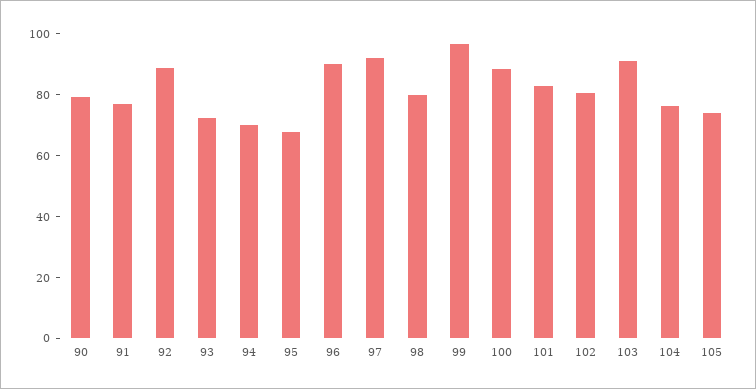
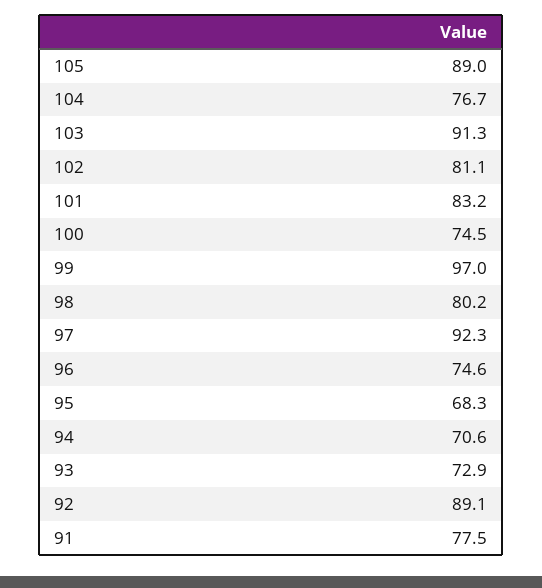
  {
-   "90": 80,
    "91": 77.5,
    "92": 89.1,
    "93": 72.9,
    "94": 70.6,
    "95": 68.3,
-   "96": 90,
+   "96": 74.6,
    "97": 92.3,
    "98": 80.2,
    "99": 97,
-   "100": 90,
+   "100": 74.5,
    "101": 83.2,
    "102": 81.1,
    "103": 91.3,
    "104": 76.7,
-   "105": 75
+   "105": 89
  }

